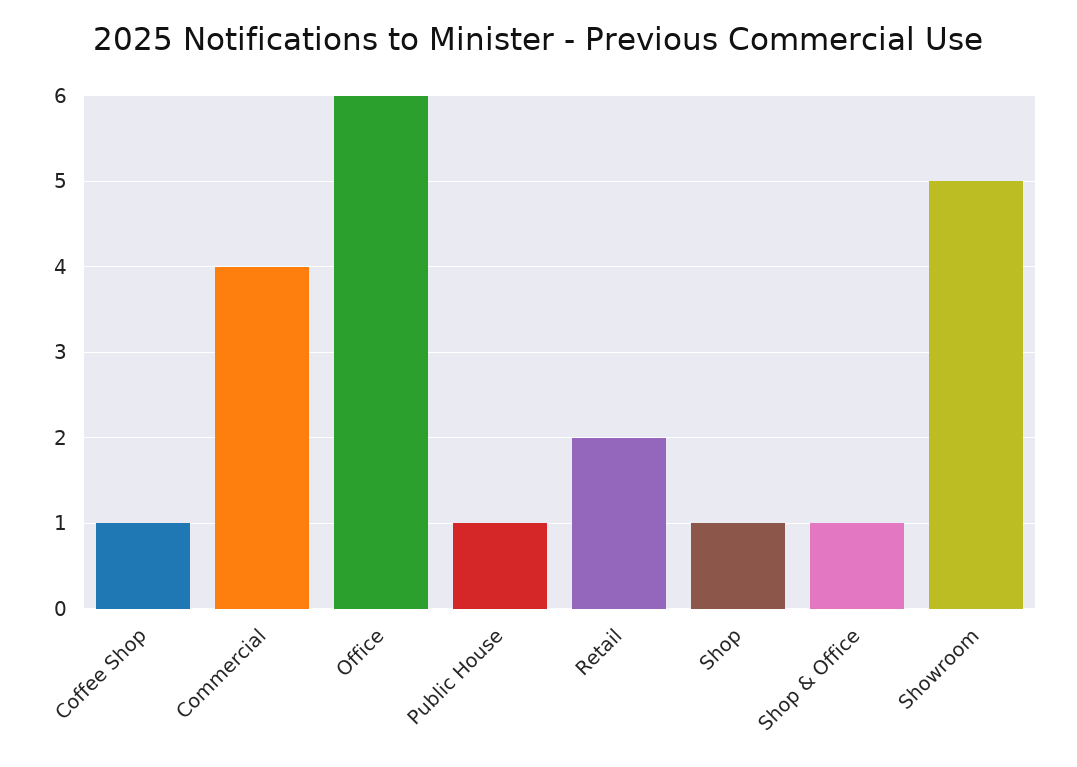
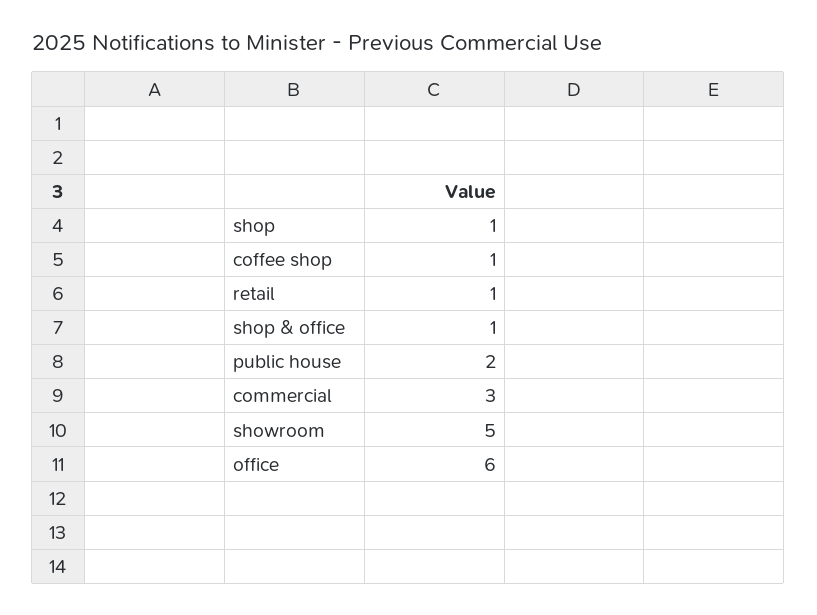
  {
    "Coffee Shop": 1,
-   "Commercial": 4,
+   "Commercial": 3,
    "Office": 6,
-   "Public House": 1,
+   "Public House": 2,
-   "Retail": 2,
+   "Retail": 1,
    "Shop": 1,
    "Shop & Office": 1,
    "Showroom": 5
  }

